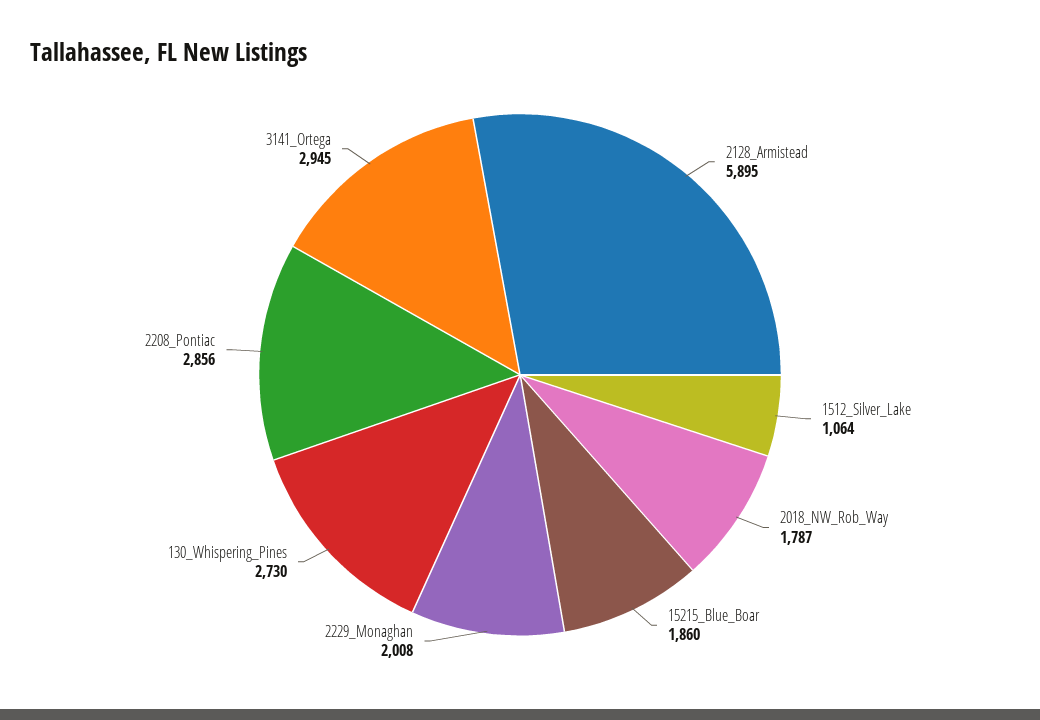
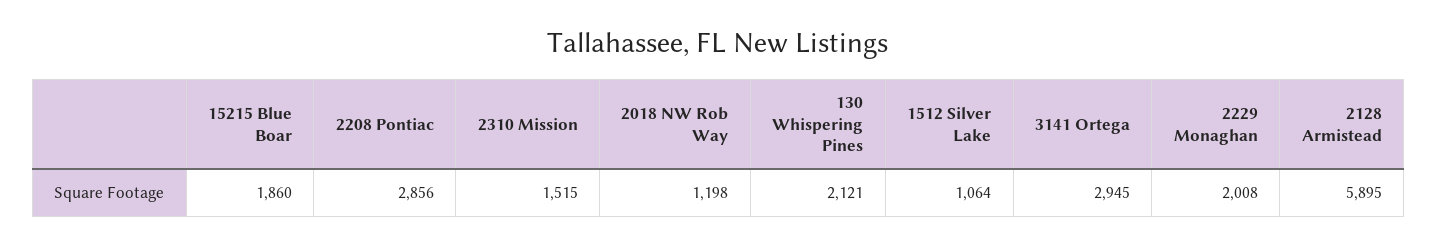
  {
    "2128_Armistead": 5895,
    "1512_Silver_Lake": 1064,
-   "2018_NW_Rob_Way": 1787,
+   "2018_NW_Rob_Way": 1198,
    "15215_Blue_Boar": 1860,
    "2229_Monaghan": 2008,
-   "130_Whispering_Pines": 2730,
+   "130_Whispering_Pines": 2121,
    "2208_Pontiac": 2856,
-   "3141_Ortega": 2945
+   "3141_Ortega": 2945,
+   "2310 Mission": 1515
  }

